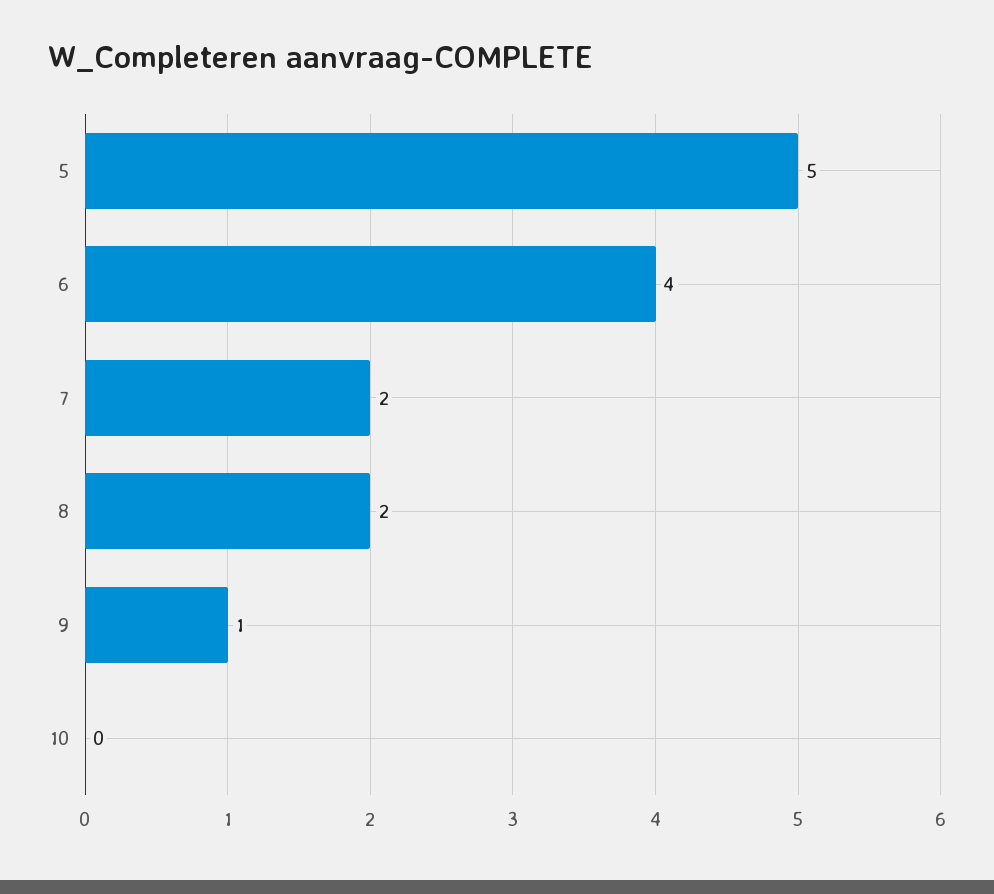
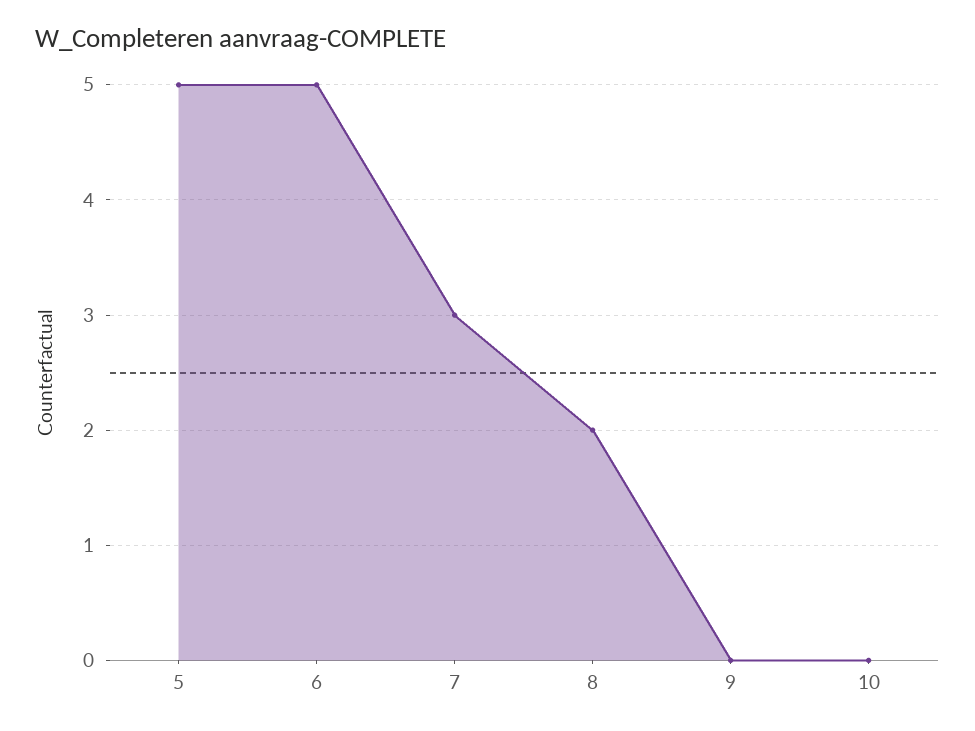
  {
    "5": 5,
-   "6": 4,
+   "6": 5,
-   "7": 2,
+   "7": 3,
    "8": 2,
-   "9": 1,
+   "9": 0,
    "10": 0
  }

